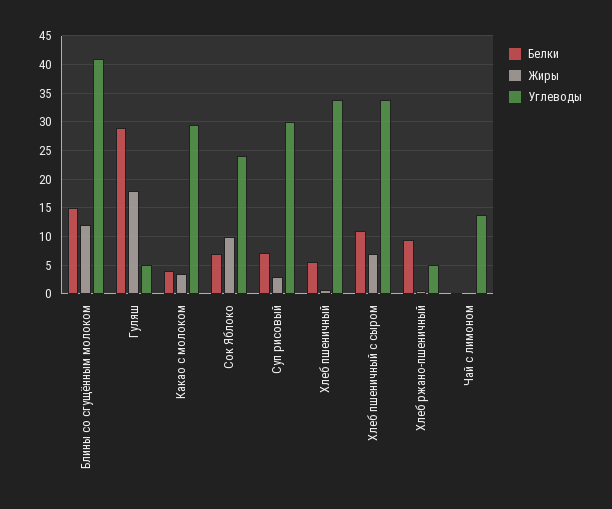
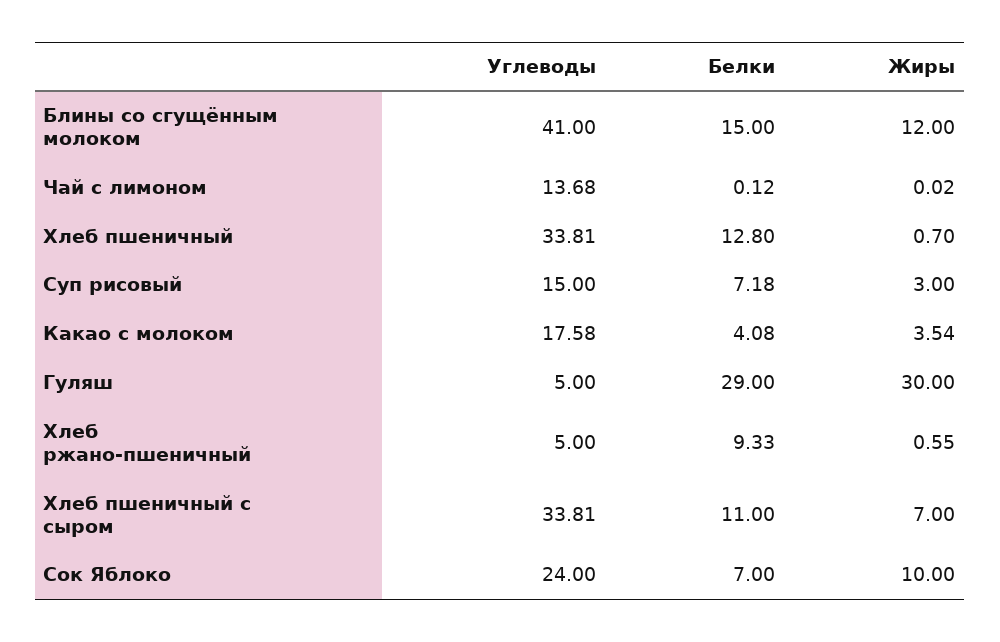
  {
    "Белки": {
      "Блины со сгущённым молоком": 15,
      "Гуляш": 29,
      "Какао с молоком": 4.08,
      "Сок Яблоко": 7,
      "Суп рисовый": 7.18,
-     "Хлеб пшеничный": 5,
+     "Хлеб пшеничный": 12.8,
      "Хлеб пшеничный с сыром": 11,
      "Хлеб ржано-пшеничный": 9.33,
      "Чай с лимоном": 0.12
    },
    "Жиры": {
      "Блины со сгущённым молоком": 12,
-     "Гуляш": 17.5,
+     "Гуляш": 30,
      "Какао с молоком": 3.54,
      "Сок Яблоко": 10,
      "Суп рисовый": 3,
      "Хлеб пшеничный": 0.7,
      "Хлеб пшеничный с сыром": 7,
      "Хлеб ржано-пшеничный": 0.55,
      "Чай с лимоном": 0.02
    },
    "Углеводы": {
      "Блины со сгущённым молоком": 41,
      "Гуляш": 5,
-     "Какао с молоком": 30,
+     "Какао с молоком": 17.58,
      "Сок Яблоко": 24,
-     "Суп рисовый": 30,
+     "Суп рисовый": 15,
      "Хлеб пшеничный": 33.81,
      "Хлеб пшеничный с сыром": 33.81,
      "Хлеб ржано-пшеничный": 5,
      "Чай с лимоном": 13.68
    }
  }

